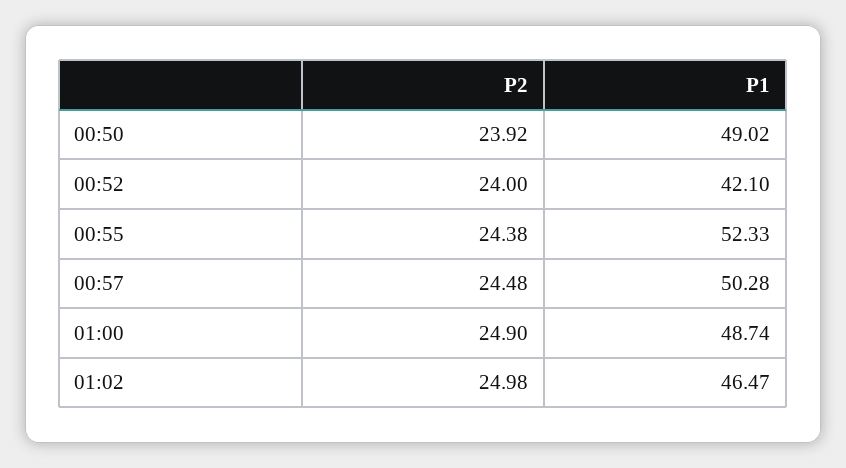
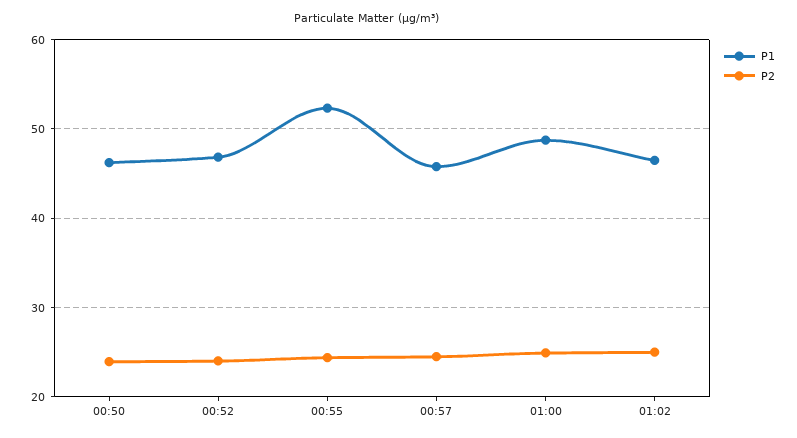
  {
    "P2": {
      "00:50": 23.92,
      "00:52": 24,
      "00:55": 24.38,
      "00:57": 24.48,
      "01:00": 24.9,
      "01:02": 24.98
    },
    "P1": {
-     "00:50": 49.02,
+     "00:50": 46,
-     "00:52": 42.1,
+     "00:52": 47,
      "00:55": 52.33,
-     "00:57": 50.28,
+     "00:57": 46,
      "01:00": 48.74,
      "01:02": 46.47
    }
  }

